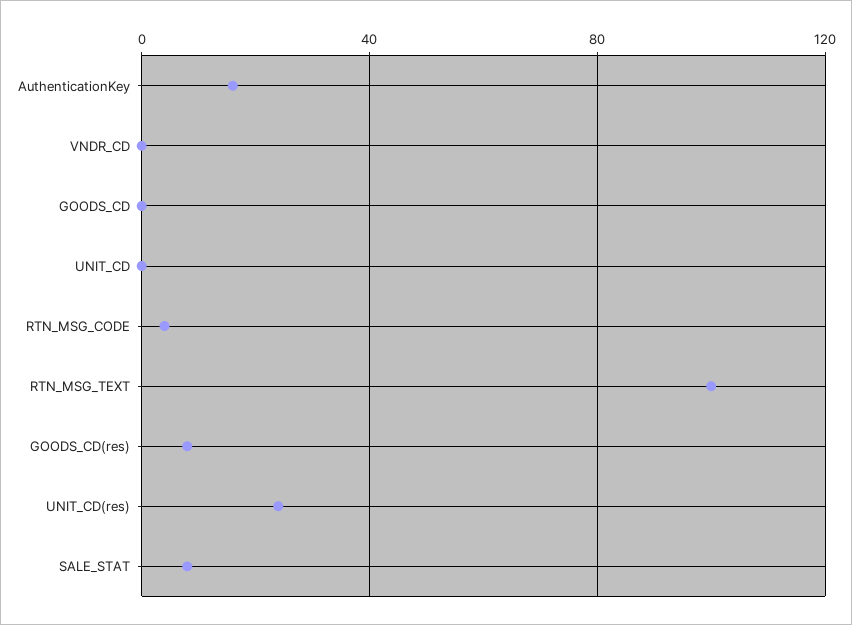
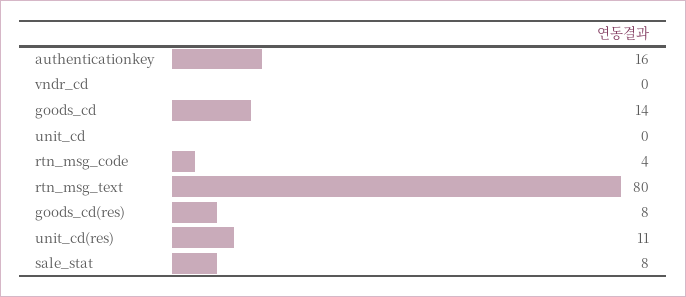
  {
    "AuthenticationKey": 16,
    "VNDR_CD": 0,
-   "GOODS_CD": 0,
+   "GOODS_CD": 14,
    "UNIT_CD": 0,
    "RTN_MSG_CODE": 4,
-   "RTN_MSG_TEXT": 100,
+   "RTN_MSG_TEXT": 80,
    "GOODS_CD(res)": 8,
-   "UNIT_CD(res)": 25,
+   "UNIT_CD(res)": 11,
    "SALE_STAT": 8
  }

